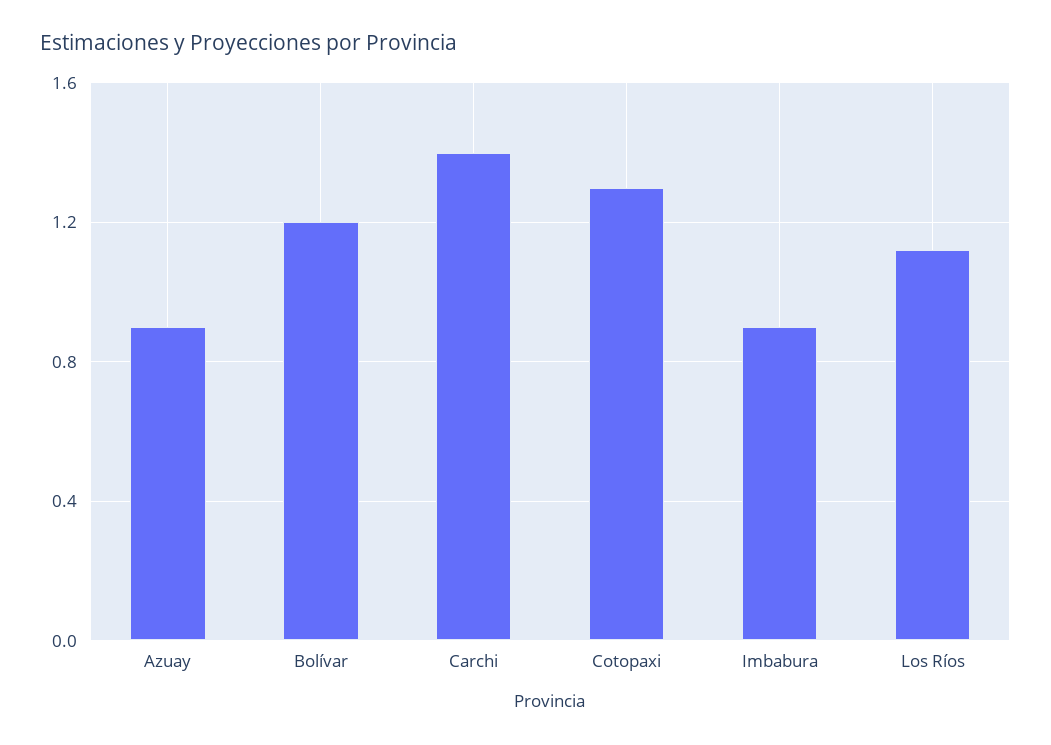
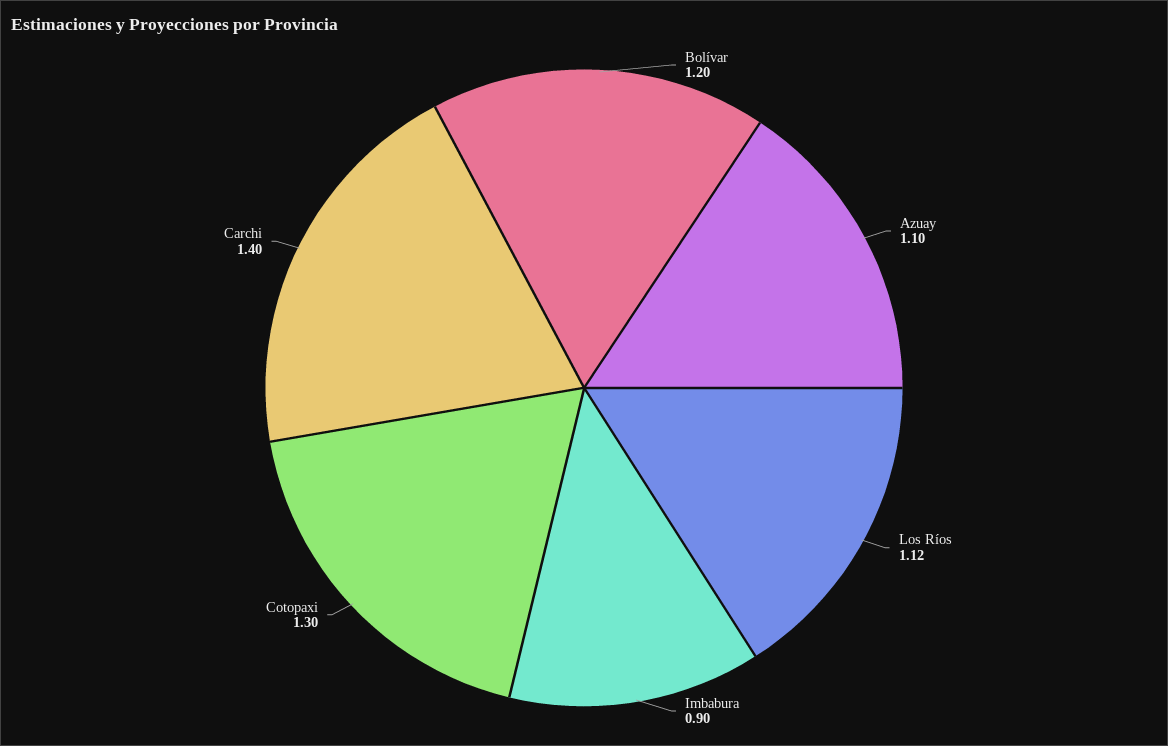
  {
-   "Azuay": 0.9,
+   "Azuay": 1.1,
    "Bolívar": 1.2,
    "Carchi": 1.4,
    "Cotopaxi": 1.3,
    "Imbabura": 0.9,
    "Los Ríos": 1.12
  }

